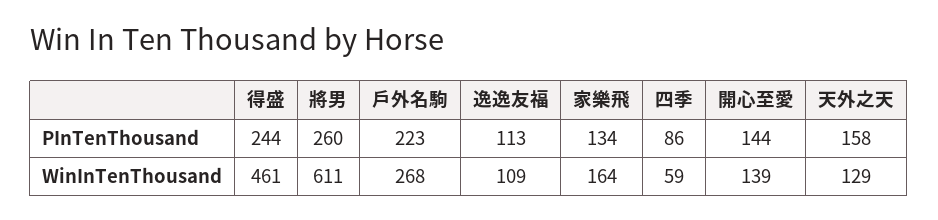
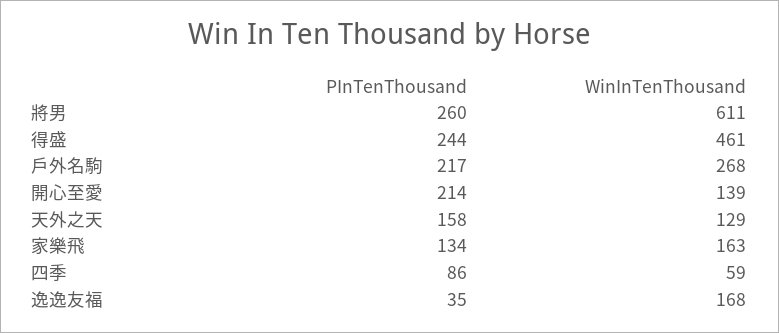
  {
    "得盛": {
      "PInTenThousand": 244,
      "WinInTenThousand": 461
    },
    "將男": {
      "PInTenThousand": 260,
      "WinInTenThousand": 611
    },
    "戶外名駒": {
-     "PInTenThousand": 223,
+     "PInTenThousand": 217,
      "WinInTenThousand": 268
    },
    "逸逸友福": {
-     "PInTenThousand": 113,
+     "PInTenThousand": 35,
-     "WinInTenThousand": 109
+     "WinInTenThousand": 168
    },
    "家樂飛": {
      "PInTenThousand": 134,
-     "WinInTenThousand": 164
+     "WinInTenThousand": 163
    },
    "四季": {
      "PInTenThousand": 86,
      "WinInTenThousand": 59
    },
    "開心至愛": {
-     "PInTenThousand": 144,
+     "PInTenThousand": 214,
      "WinInTenThousand": 139
    },
    "天外之天": {
      "PInTenThousand": 158,
      "WinInTenThousand": 129
    }
  }

